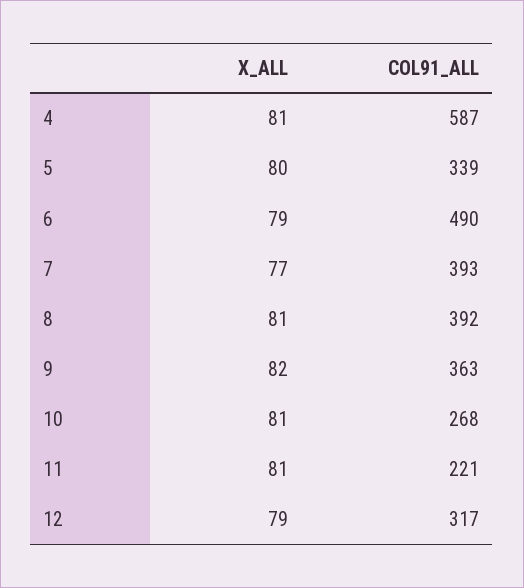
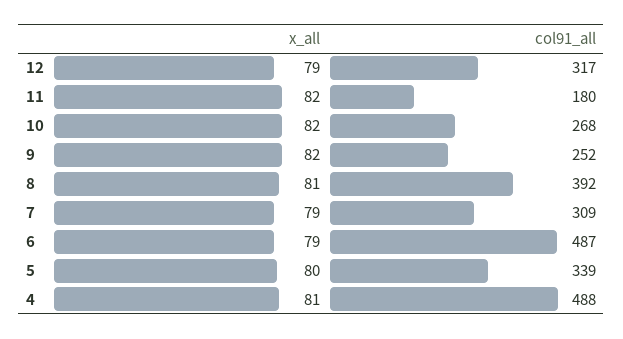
  {
    "X_ALL": {
      "4": 81,
      "5": 80,
      "6": 79,
-     "7": 77,
+     "7": 79,
      "8": 81,
      "9": 82,
-     "10": 81,
+     "10": 82,
-     "11": 81,
+     "11": 82,
      "12": 79
    },
    "COL91_ALL": {
-     "4": 587,
+     "4": 488,
      "5": 339,
-     "6": 490,
+     "6": 487,
-     "7": 393,
+     "7": 309,
      "8": 392,
-     "9": 363,
+     "9": 252,
      "10": 268,
-     "11": 221,
+     "11": 180,
      "12": 317
    }
  }

